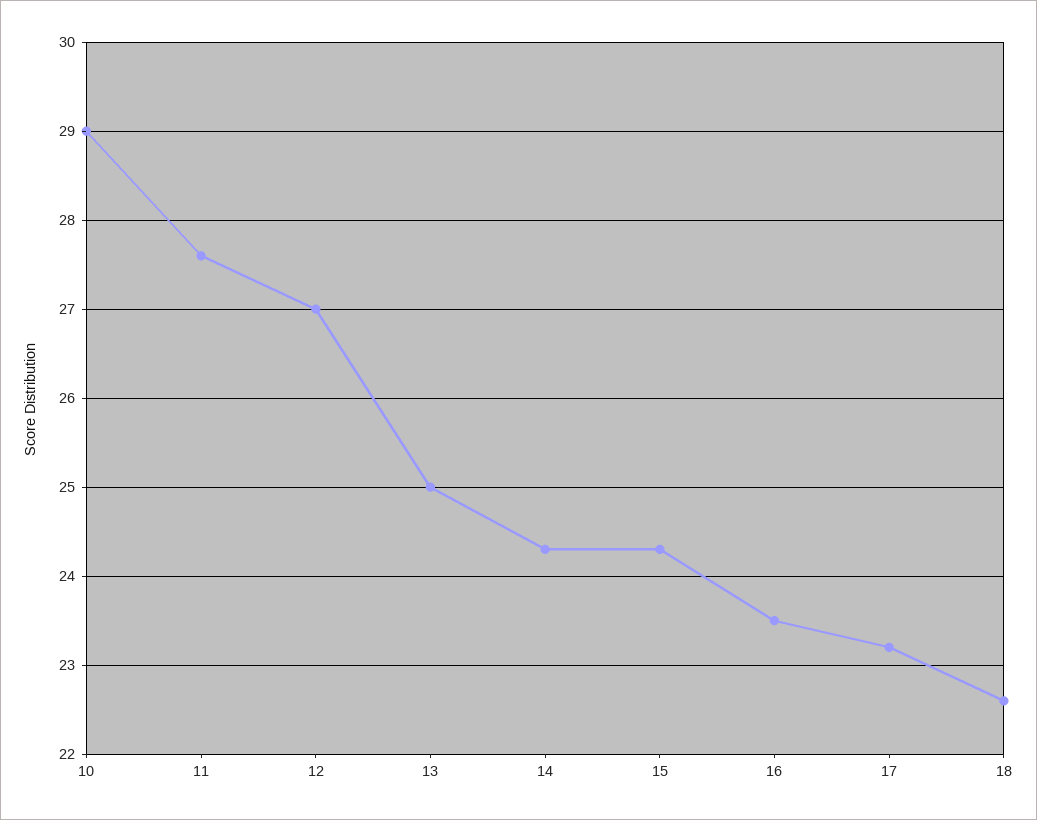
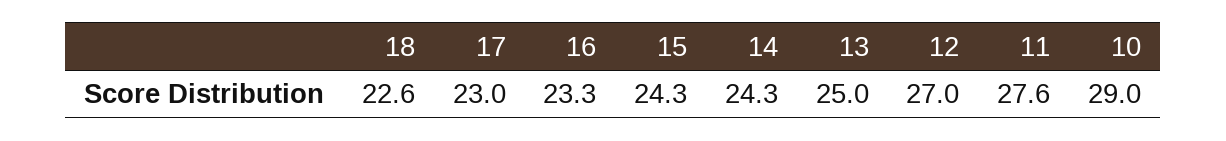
  {
    "10": 29,
    "11": 27.6,
    "12": 27,
    "13": 25,
    "14": 24.3,
    "15": 24.3,
-   "16": 23.5,
+   "16": 23.3,
-   "17": 23.2,
+   "17": 23,
    "18": 22.6
  }

